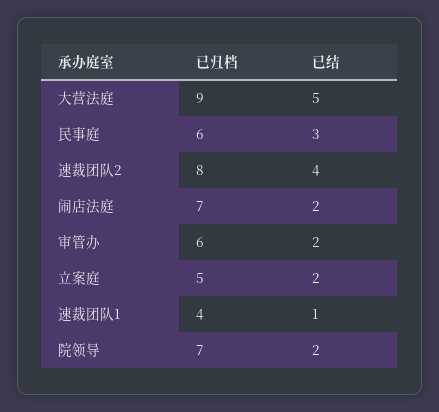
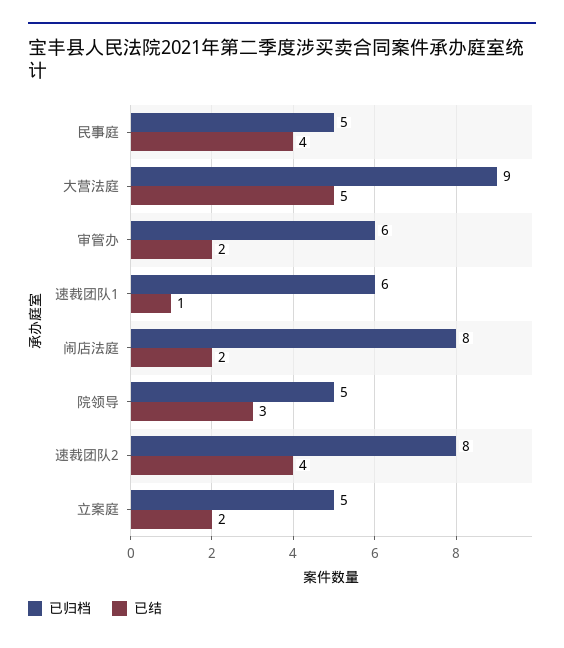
  {
    "已归档": {
      "大营法庭": 9,
-     "民事庭": 6,
+     "民事庭": 5,
      "速裁团队2": 8,
-     "闹店法庭": 7,
+     "闹店法庭": 8,
      "审管办": 6,
      "立案庭": 5,
-     "速裁团队1": 4,
+     "速裁团队1": 6,
-     "院领导": 7
+     "院领导": 5
    },
    "已结": {
      "大营法庭": 5,
-     "民事庭": 3,
+     "民事庭": 4,
      "速裁团队2": 4,
      "闹店法庭": 2,
      "审管办": 2,
      "立案庭": 2,
      "速裁团队1": 1,
-     "院领导": 2
+     "院领导": 3
    }
  }

